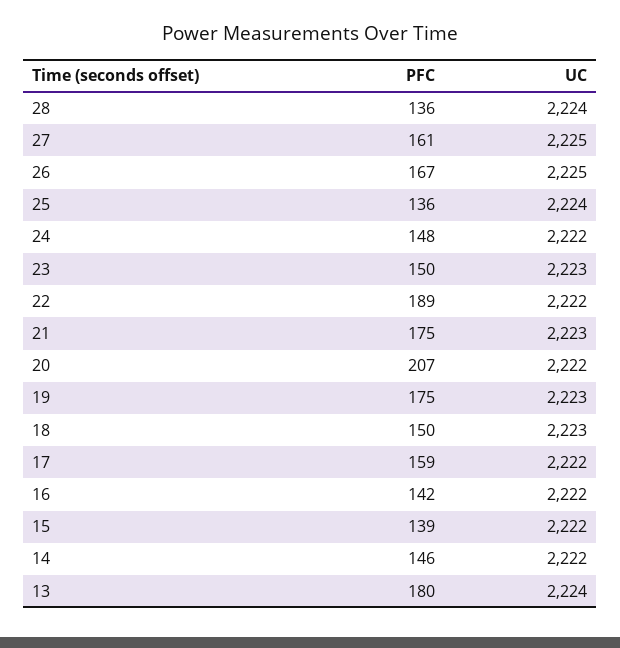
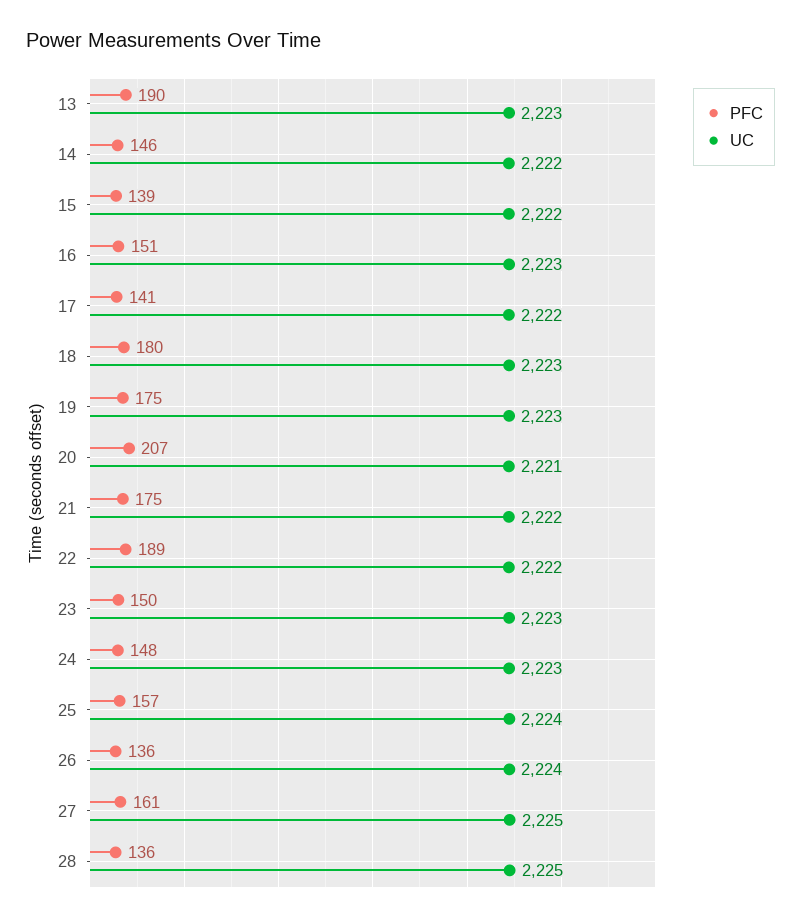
  {
    "PFC": {
      "28": 136,
      "27": 161,
-     "26": 167,
+     "26": 136,
-     "25": 136,
+     "25": 157,
      "24": 148,
      "23": 150,
      "22": 189,
      "21": 175,
      "20": 207,
      "19": 175,
-     "18": 150,
+     "18": 180,
-     "17": 159,
+     "17": 141,
-     "16": 142,
+     "16": 151,
      "15": 139,
      "14": 146,
-     "13": 180
+     "13": 190
    },
    "UC": {
-     "28": 2224,
+     "28": 2225,
      "27": 2225,
-     "26": 2225,
+     "26": 2224,
      "25": 2224,
-     "24": 2222,
+     "24": 2223,
      "23": 2223,
      "22": 2222,
-     "21": 2223,
+     "21": 2222,
-     "20": 2222,
+     "20": 2221,
      "19": 2223,
      "18": 2223,
      "17": 2222,
-     "16": 2222,
+     "16": 2223,
      "15": 2222,
      "14": 2222,
-     "13": 2224
+     "13": 2223
    }
  }

